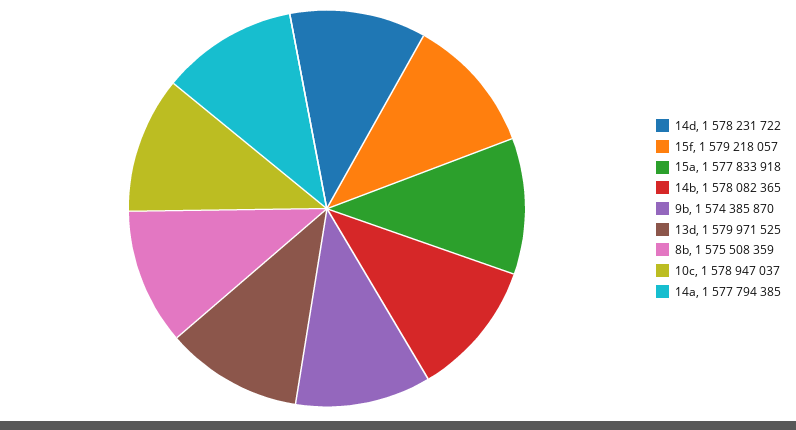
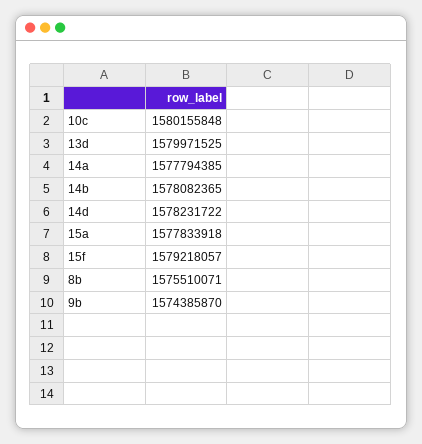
  {
    "14d": 1578231722,
    "15f": 1579218057,
    "15a": 1577833918,
    "14b": 1578082365,
    "9b": 1574385870,
    "13d": 1579971525,
-   "8b": 1575508359,
+   "8b": 1575510071,
-   "10c": 1578947037,
+   "10c": 1580155848,
    "14a": 1577794385
  }

